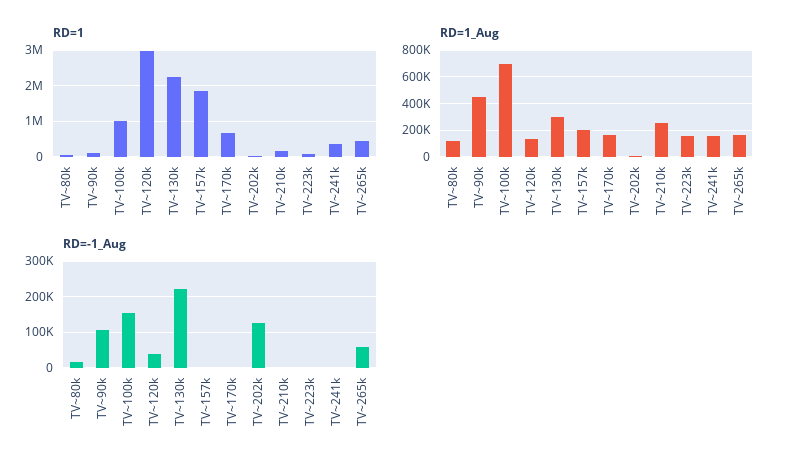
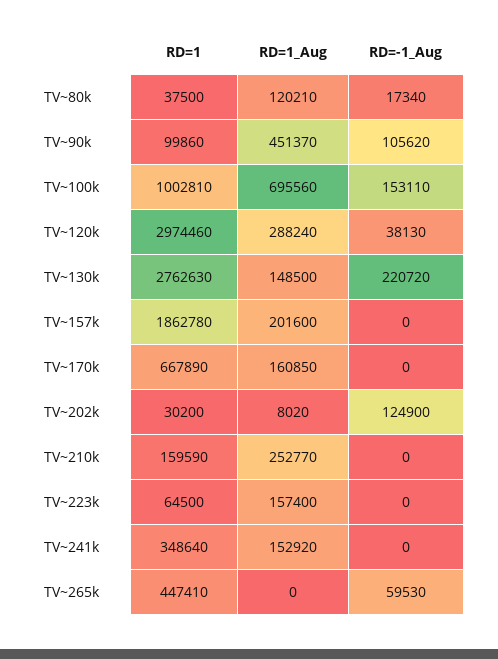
  {
    "RD=1": {
      "TV~80k": 37500,
      "TV~90k": 99860,
      "TV~100k": 1002810,
      "TV~120k": 2974460,
-     "TV~130k": 2200000,
+     "TV~130k": 2762630,
      "TV~157k": 1862780,
      "TV~170k": 667890,
      "TV~202k": 30200,
      "TV~210k": 159590,
      "TV~223k": 64500,
      "TV~241k": 348640,
      "TV~265k": 447410
    },
    "RD=1_Aug": {
      "TV~80k": 120210,
      "TV~90k": 451370,
      "TV~100k": 695560,
-     "TV~120k": 150000,
+     "TV~120k": 288240,
-     "TV~130k": 300000,
+     "TV~130k": 148500,
      "TV~157k": 201600,
      "TV~170k": 160850,
      "TV~202k": 8020,
      "TV~210k": 252770,
      "TV~223k": 157400,
      "TV~241k": 152920,
-     "TV~265k": 150000
+     "TV~265k": 0
    },
    "RD=-1_Aug": {
      "TV~80k": 17340,
      "TV~90k": 105620,
      "TV~100k": 153110,
      "TV~120k": 38130,
      "TV~130k": 220720,
      "TV~157k": 0,
      "TV~170k": 0,
      "TV~202k": 124900,
      "TV~210k": 0,
      "TV~223k": 0,
      "TV~241k": 0,
      "TV~265k": 59530
    }
  }

